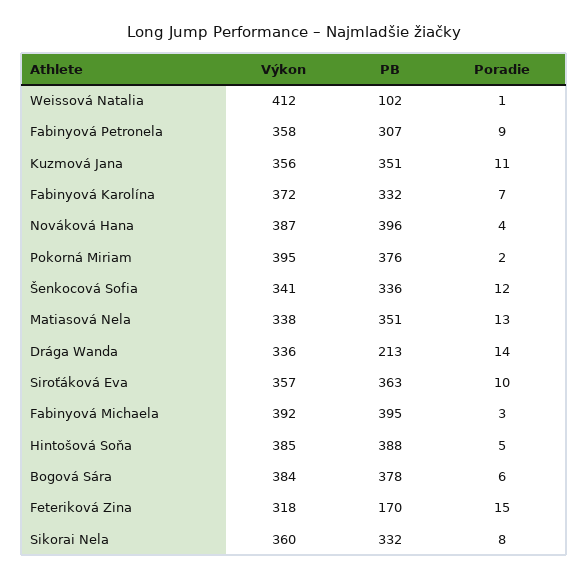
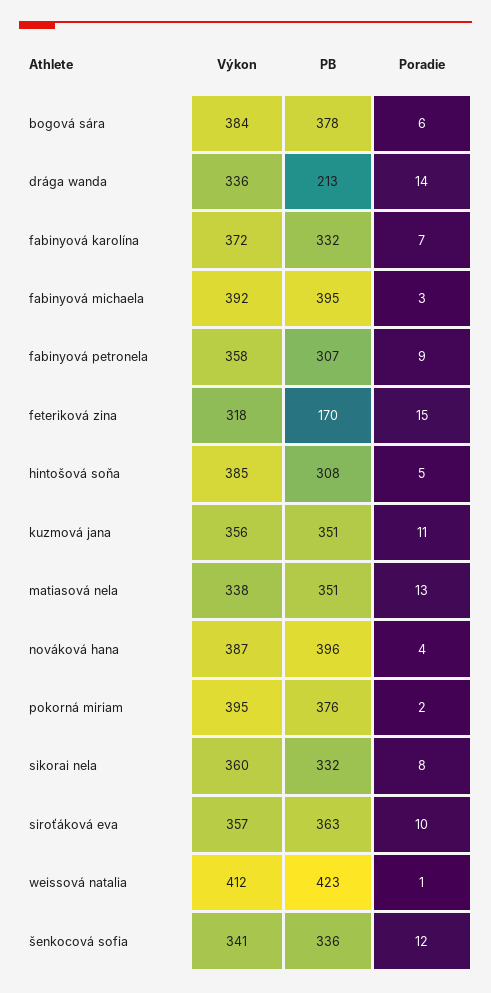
  {
    "Výkon": {
      "Weissová Natalia": 412,
      "Fabinyová Petronela": 358,
      "Kuzmová Jana": 356,
      "Fabinyová Karolína": 372,
      "Nováková Hana": 387,
      "Pokorná Miriam": 395,
      "Šenkocová Sofia": 341,
      "Matiasová Nela": 338,
      "Drága Wanda": 336,
      "Siroťáková Eva": 357,
      "Fabinyová Michaela": 392,
      "Hintošová Soňa": 385,
      "Bogová Sára": 384,
      "Feteriková Zina": 318,
      "Sikorai Nela": 360
    },
    "PB": {
-     "Weissová Natalia": 102,
+     "Weissová Natalia": 423,
      "Fabinyová Petronela": 307,
      "Kuzmová Jana": 351,
      "Fabinyová Karolína": 332,
      "Nováková Hana": 396,
      "Pokorná Miriam": 376,
      "Šenkocová Sofia": 336,
      "Matiasová Nela": 351,
      "Drága Wanda": 213,
      "Siroťáková Eva": 363,
      "Fabinyová Michaela": 395,
-     "Hintošová Soňa": 388,
+     "Hintošová Soňa": 308,
      "Bogová Sára": 378,
      "Feteriková Zina": 170,
      "Sikorai Nela": 332
    },
    "Poradie": {
      "Weissová Natalia": 1,
      "Fabinyová Petronela": 9,
      "Kuzmová Jana": 11,
      "Fabinyová Karolína": 7,
      "Nováková Hana": 4,
      "Pokorná Miriam": 2,
      "Šenkocová Sofia": 12,
      "Matiasová Nela": 13,
      "Drága Wanda": 14,
      "Siroťáková Eva": 10,
      "Fabinyová Michaela": 3,
      "Hintošová Soňa": 5,
      "Bogová Sára": 6,
      "Feteriková Zina": 15,
      "Sikorai Nela": 8
    }
  }

